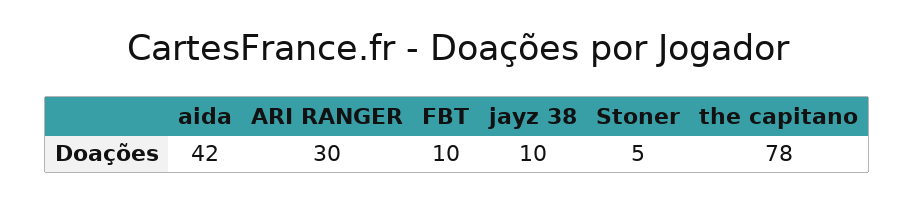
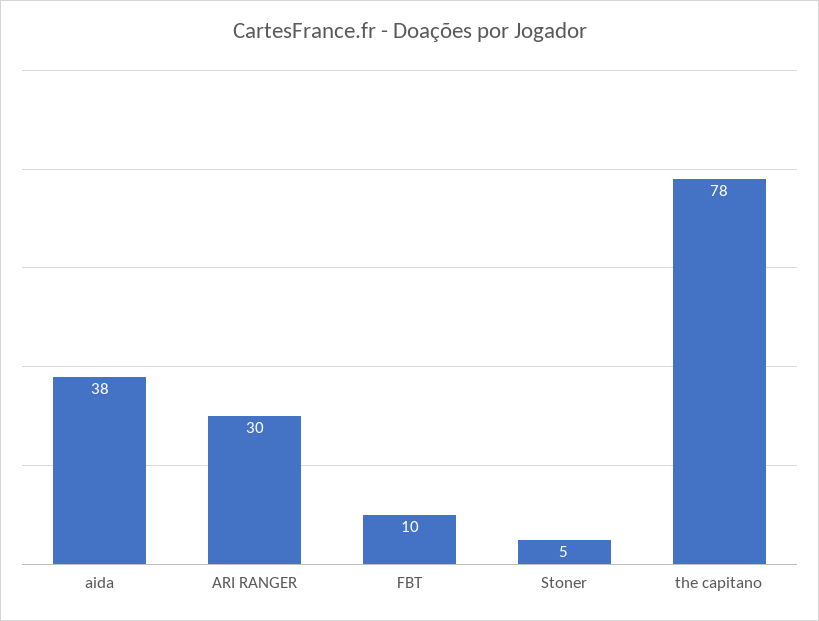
  {
-   "aida": 42,
+   "aida": 38,
    "ARI RANGER": 30,
    "FBT": 10,
-   "jayz 38": 10,
    "Stoner": 5,
    "the capitano": 78
  }

